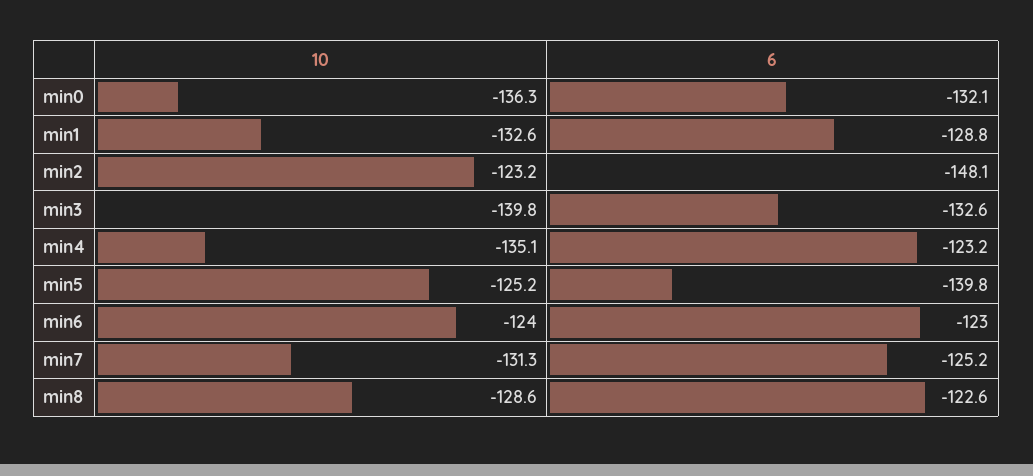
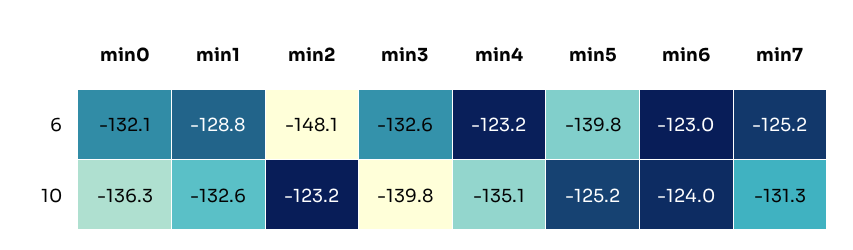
  {
    "10": {
      "min0": -136.3,
      "min1": -132.6,
      "min2": -123.2,
      "min3": -139.8,
      "min4": -135.1,
      "min5": -125.2,
      "min6": -124,
-     "min7": -131.3,
+     "min7": -131.3
-     "min8": -128.6
    },
    "6": {
      "min0": -132.1,
      "min1": -128.8,
      "min2": -148.1,
      "min3": -132.6,
      "min4": -123.2,
      "min5": -139.8,
      "min6": -123,
-     "min7": -125.2,
+     "min7": -125.2
-     "min8": -122.6
    }
  }

